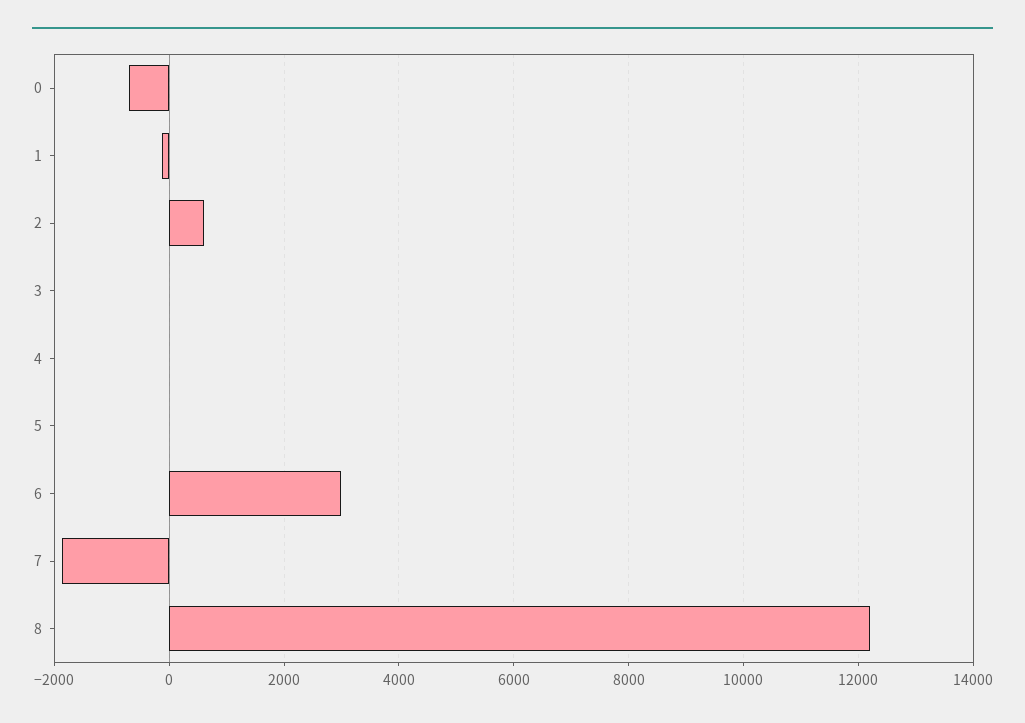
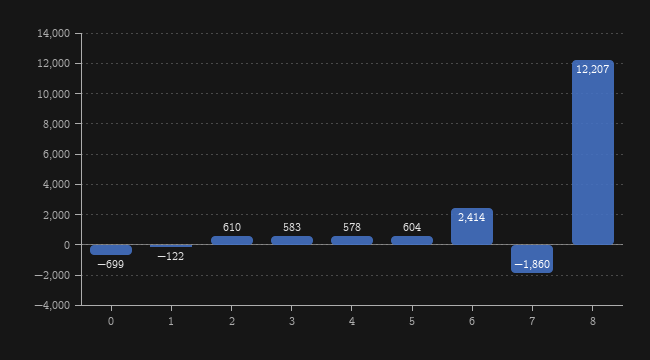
  {
    "0": -699,
    "1": -122,
    "2": 610,
-   "3": 0,
+   "3": 583,
-   "4": 0,
+   "4": 578,
-   "5": 0,
+   "5": 604,
-   "6": 3000,
+   "6": 2414,
    "7": -1860,
    "8": 12207
  }

